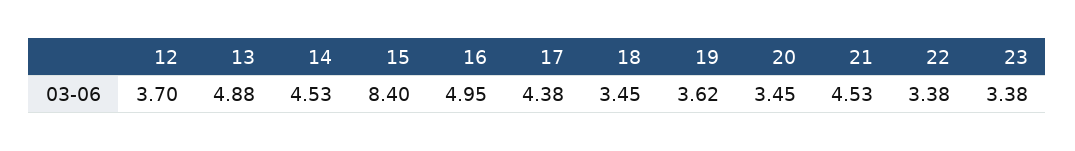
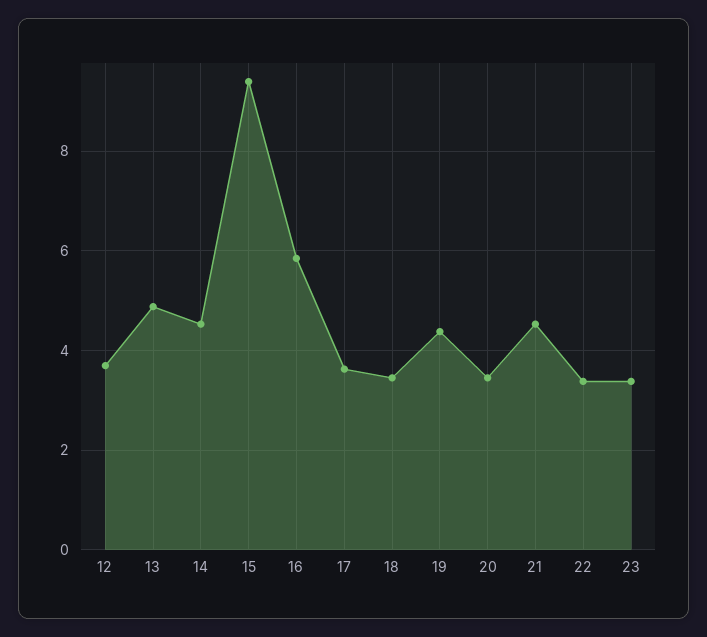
  {
    "12": 3.7,
    "13": 4.88,
    "14": 4.53,
-   "15": 8.4,
+   "15": 9.4,
-   "16": 4.95,
+   "16": 5.8,
-   "17": 4.38,
+   "17": 3.6,
    "18": 3.45,
-   "19": 3.62,
+   "19": 4.4,
    "20": 3.45,
    "21": 4.53,
    "22": 3.38,
    "23": 3.38
  }

